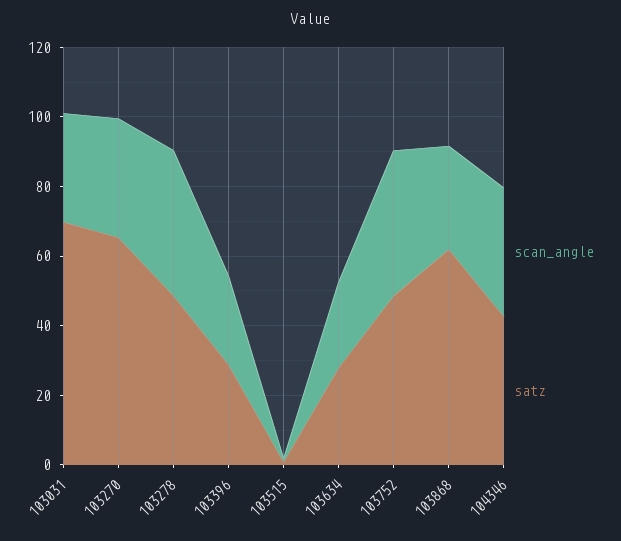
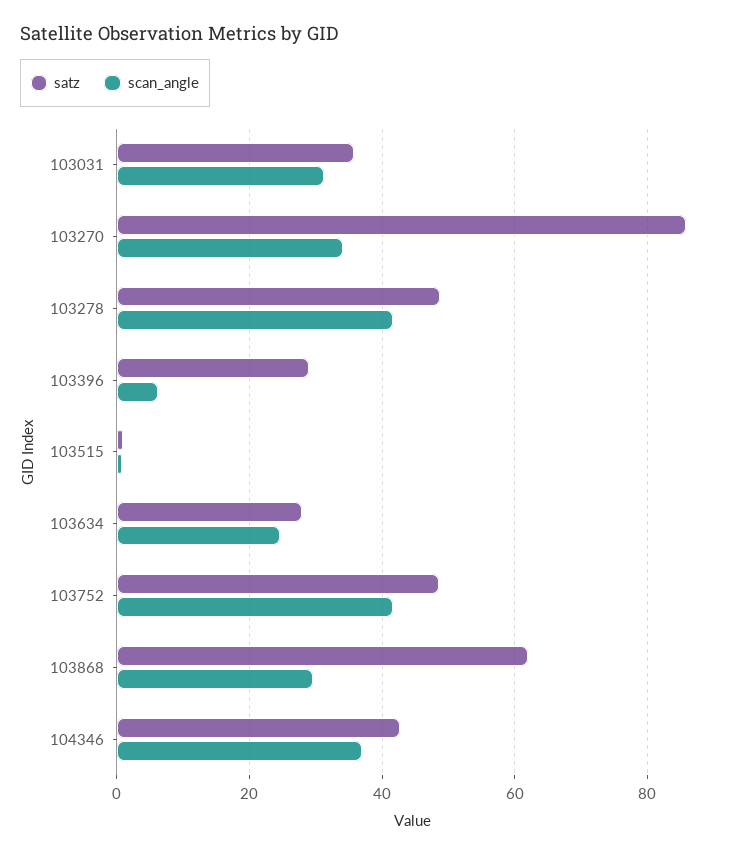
  {
    "scan_angle": {
      "103031": 32,
      "103270": 34,
      "103278": 42,
-     "103396": 25,
+     "103396": 6,
      "103515": 0,
      "103634": 24,
      "103752": 42,
      "103868": 30,
      "104346": 36
    },
    "satz": {
-     "103031": 70,
+     "103031": 36,
-     "103270": 65,
+     "103270": 86,
      "103278": 48,
      "103396": 28,
      "103515": 0,
      "103634": 28,
      "103752": 48,
      "103868": 62,
      "104346": 42
    }
  }

